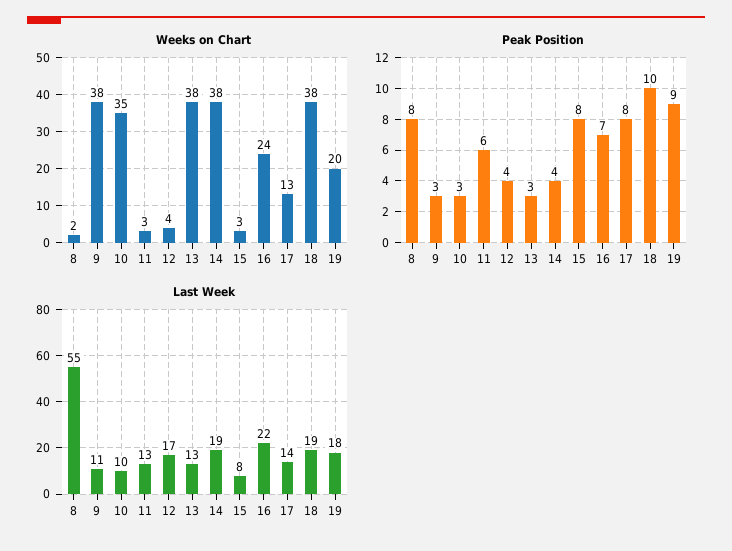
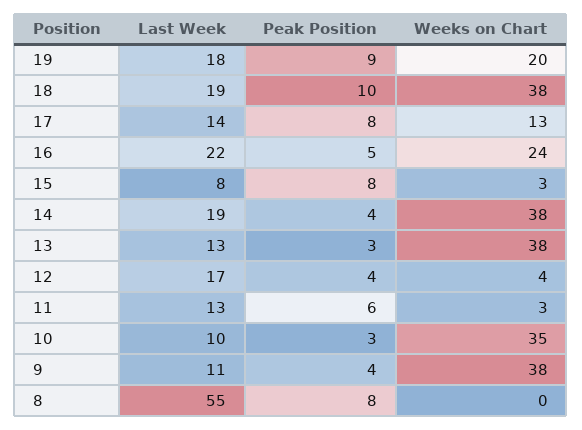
  {
    "Weeks on Chart": {
-     "8": 2,
+     "8": 0,
      "9": 38,
      "10": 35,
      "11": 3,
      "12": 4,
      "13": 38,
      "14": 38,
      "15": 3,
      "16": 24,
      "17": 13,
      "18": 38,
      "19": 20
    },
    "Peak Position": {
      "8": 8,
-     "9": 3,
+     "9": 4,
      "10": 3,
      "11": 6,
      "12": 4,
      "13": 3,
      "14": 4,
      "15": 8,
-     "16": 7,
+     "16": 5,
      "17": 8,
      "18": 10,
      "19": 9
    },
    "Last Week": {
      "8": 55,
      "9": 11,
      "10": 10,
      "11": 13,
      "12": 17,
      "13": 13,
      "14": 19,
      "15": 8,
      "16": 22,
      "17": 14,
      "18": 19,
      "19": 18
    }
  }

